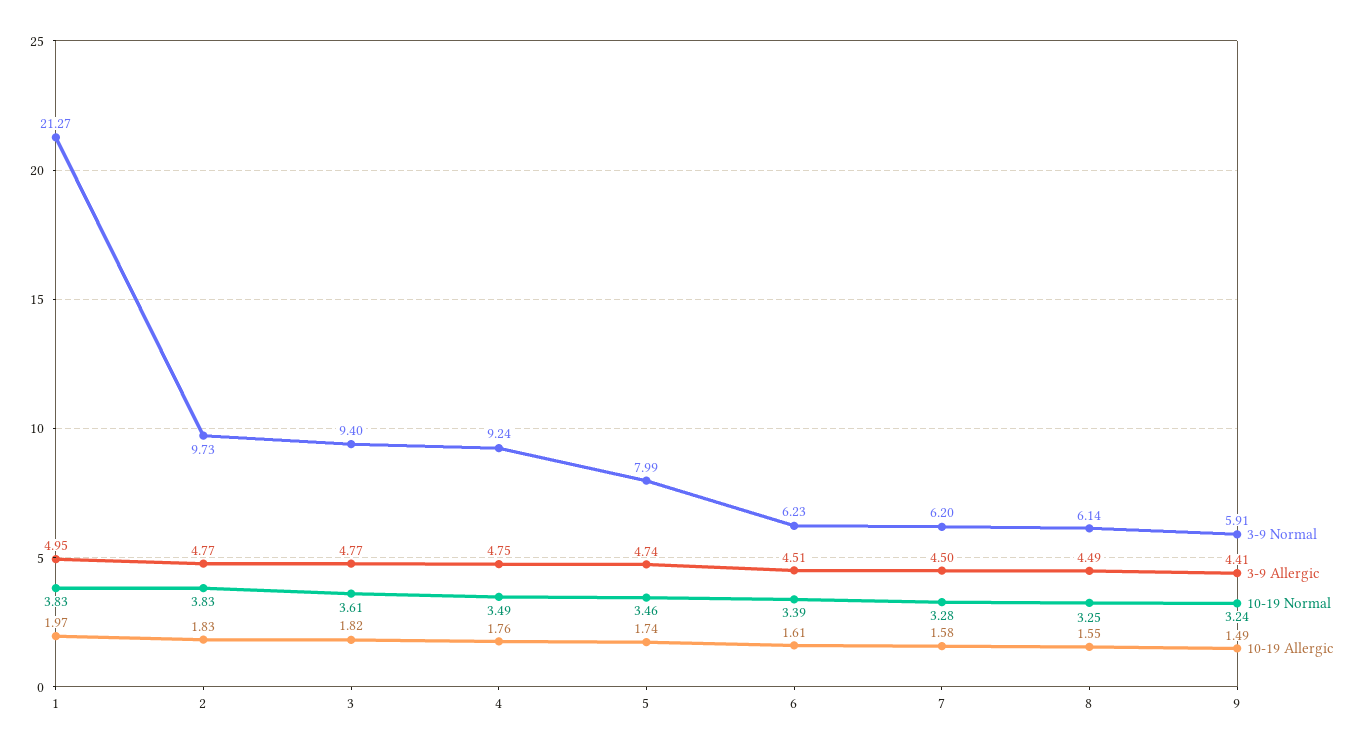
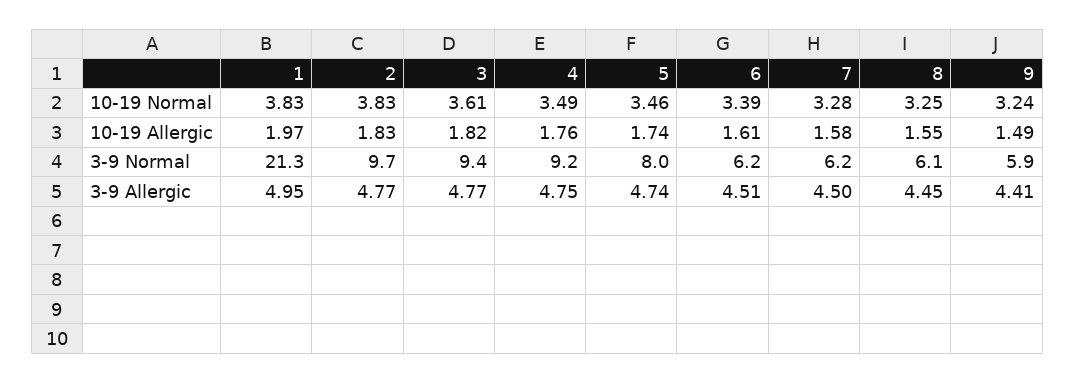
  {
    "3-9 Normal": {
      "1": 21.27,
      "2": 9.73,
      "3": 9.4,
      "4": 9.24,
      "5": 7.99,
      "6": 6.23,
      "7": 6.2,
      "8": 6.14,
      "9": 5.91
    },
    "3-9 Allergic": {
      "1": 4.95,
      "2": 4.77,
      "3": 4.77,
      "4": 4.75,
      "5": 4.74,
      "6": 4.51,
      "7": 4.5,
-     "8": 4.49,
+     "8": 4.45,
      "9": 4.41
    },
    "10-19 Normal": {
      "1": 3.83,
      "2": 3.83,
      "3": 3.61,
      "4": 3.49,
      "5": 3.46,
      "6": 3.39,
      "7": 3.28,
      "8": 3.25,
      "9": 3.24
    },
    "10-19 Allergic": {
      "1": 1.97,
      "2": 1.83,
      "3": 1.82,
      "4": 1.76,
      "5": 1.74,
      "6": 1.61,
      "7": 1.58,
      "8": 1.55,
      "9": 1.49
    }
  }

